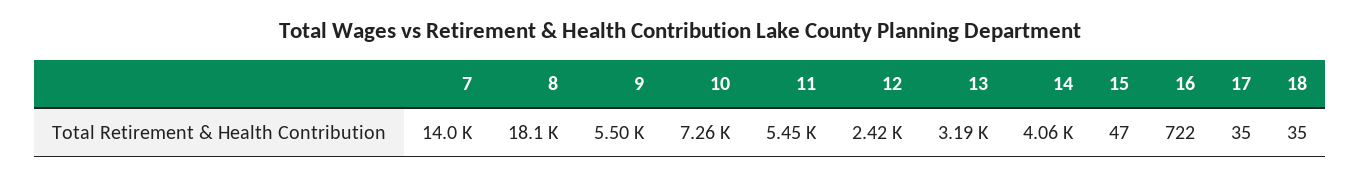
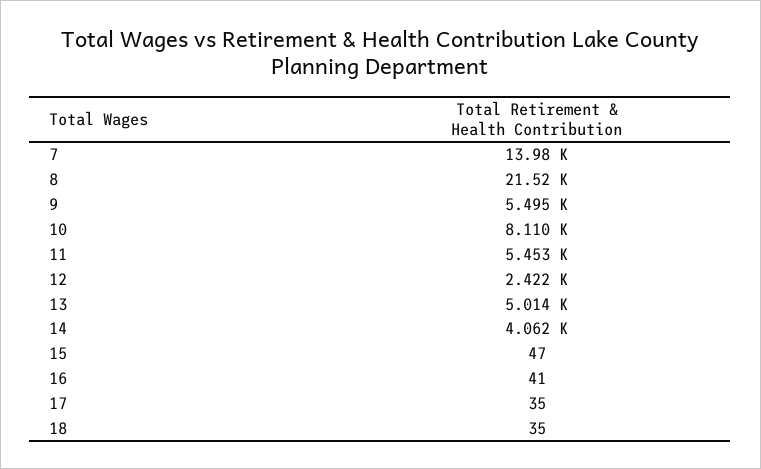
  {
    "7": 13980,
-   "8": 18100,
+   "8": 21520,
    "9": 5495,
-   "10": 7260,
+   "10": 8110,
    "11": 5453,
    "12": 2422,
-   "13": 3190,
+   "13": 5014,
    "14": 4062,
    "15": 47,
-   "16": 722,
+   "16": 41,
    "17": 35,
    "18": 35
  }

